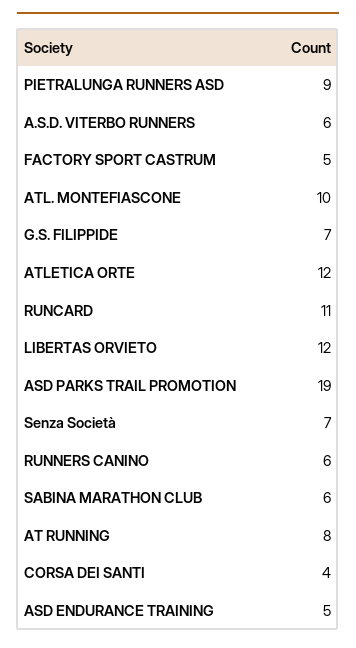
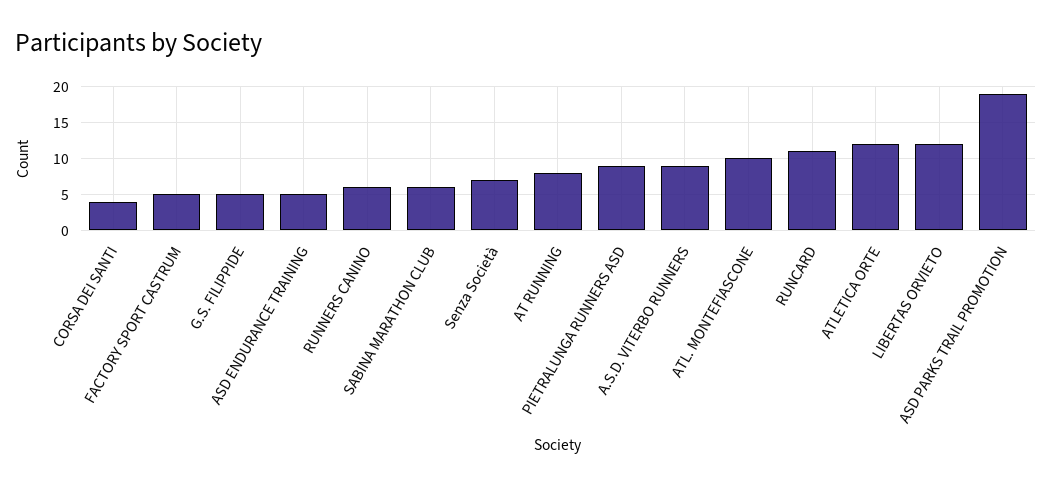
  {
    "PIETRALUNGA RUNNERS ASD": 9,
-   "A.S.D. VITERBO RUNNERS": 6,
+   "A.S.D. VITERBO RUNNERS": 9,
    "FACTORY SPORT CASTRUM": 5,
    "ATL. MONTEFIASCONE": 10,
-   "G.S. FILIPPIDE": 7,
+   "G.S. FILIPPIDE": 5,
    "ATLETICA ORTE": 12,
    "RUNCARD": 11,
    "LIBERTAS ORVIETO": 12,
    "ASD PARKS TRAIL PROMOTION": 19,
    "Senza Società": 7,
    "RUNNERS CANINO": 6,
    "SABINA MARATHON CLUB": 6,
    "AT RUNNING": 8,
    "CORSA DEI SANTI": 4,
    "ASD ENDURANCE TRAINING": 5
  }

